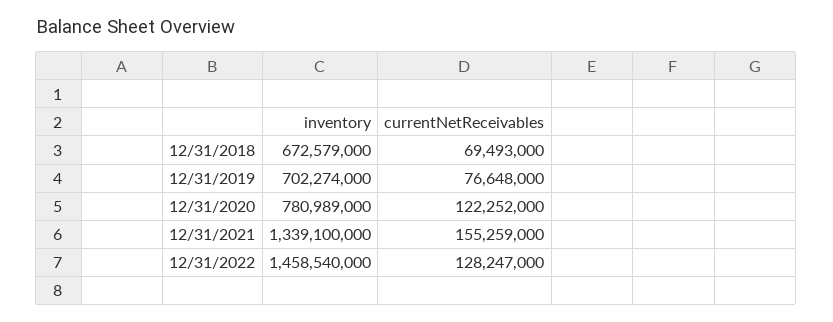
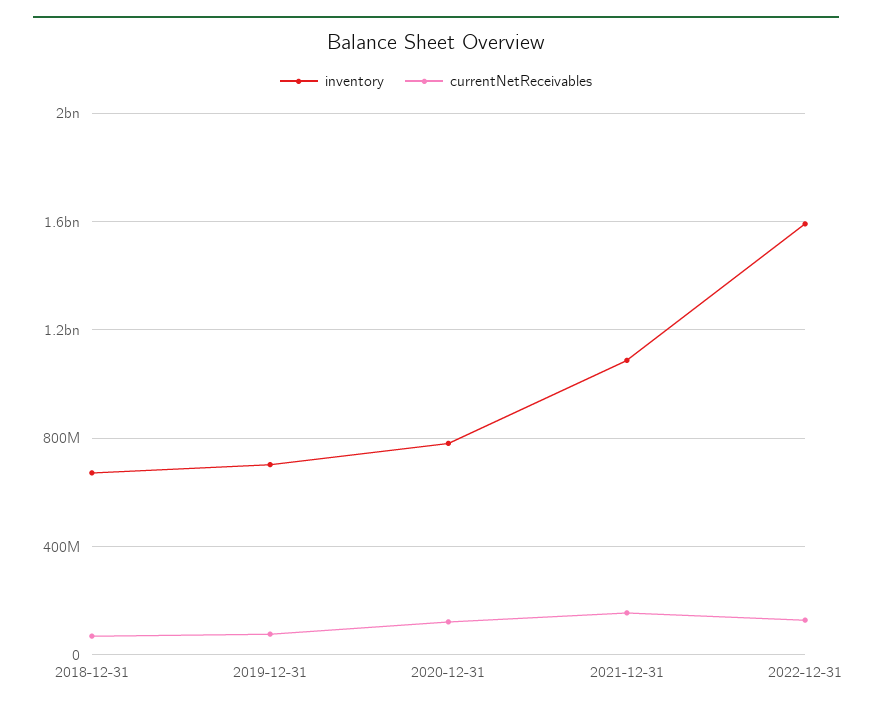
  {
    "inventory": {
      "12/31/2018": 672579000,
      "12/31/2019": 702274000,
      "12/31/2020": 780989000,
-     "12/31/2021": 1339100000,
+     "12/31/2021": 1100000000,
-     "12/31/2022": 1458540000
+     "12/31/2022": 1600000000
    },
    "currentNetReceivables": {
      "12/31/2018": 69493000,
      "12/31/2019": 76648000,
      "12/31/2020": 122252000,
      "12/31/2021": 155259000,
      "12/31/2022": 128247000
    }
  }

